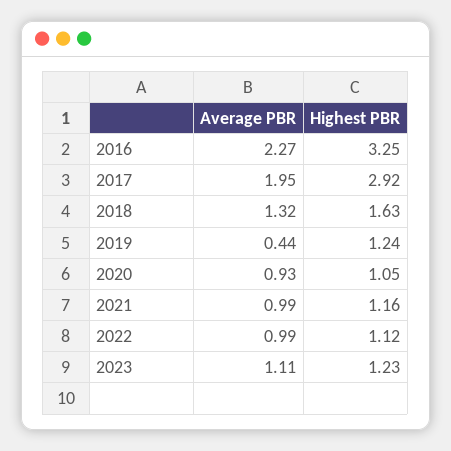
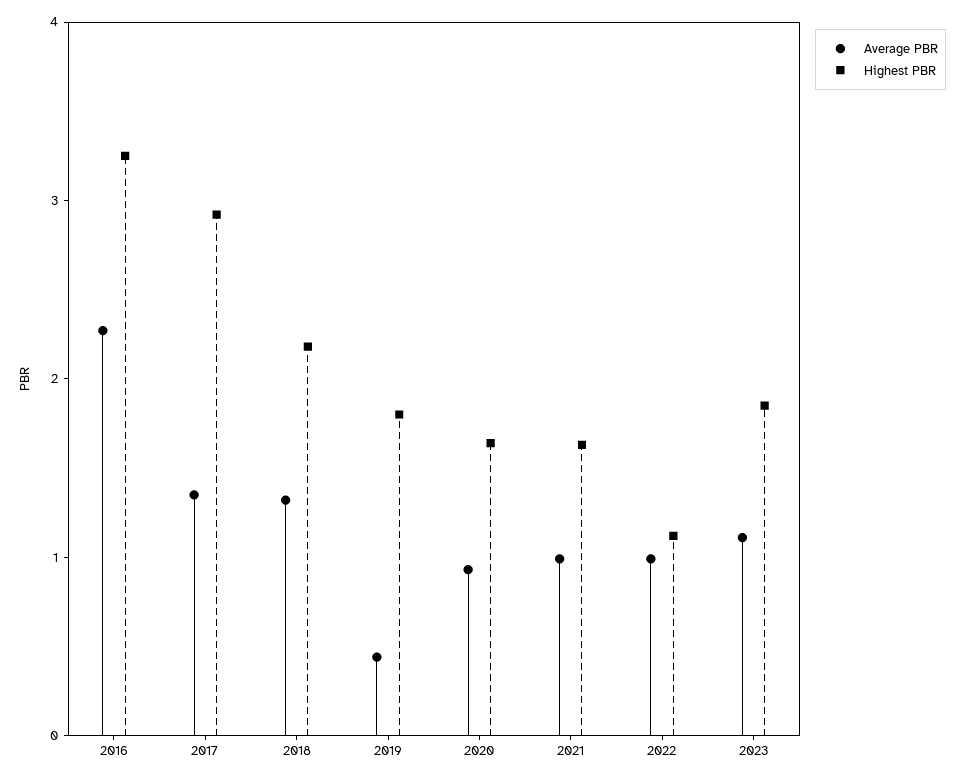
  {
    "Average PBR": {
      "2016": 2.27,
-     "2017": 1.95,
+     "2017": 1.4,
      "2018": 1.32,
      "2019": 0.44,
      "2020": 0.93,
      "2021": 0.99,
      "2022": 0.99,
      "2023": 1.11
    },
    "Highest PBR": {
      "2016": 3.25,
      "2017": 2.92,
-     "2018": 1.63,
+     "2018": 2.2,
-     "2019": 1.24,
+     "2019": 1.8,
-     "2020": 1.05,
+     "2020": 1.6,
-     "2021": 1.16,
+     "2021": 1.6,
      "2022": 1.12,
-     "2023": 1.23
+     "2023": 1.8
    }
  }

